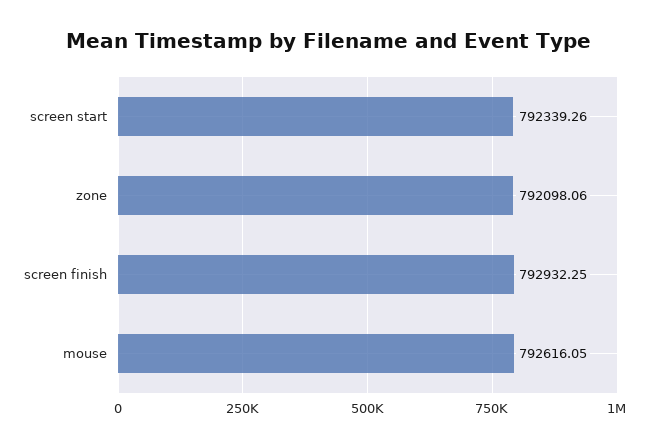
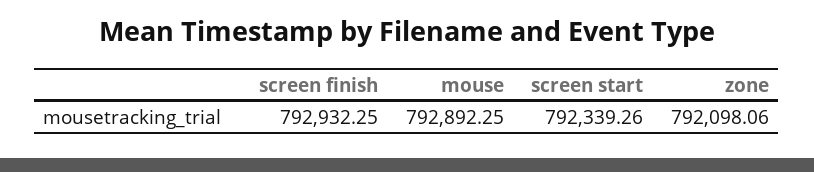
  {
    "screen start": 792339.26,
    "zone": 792098.06,
    "screen finish": 792932.25,
-   "mouse": 792616.05
+   "mouse": 792892.25
  }

